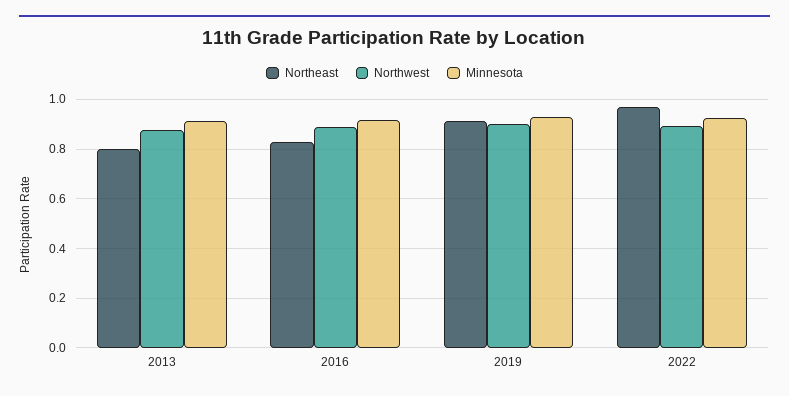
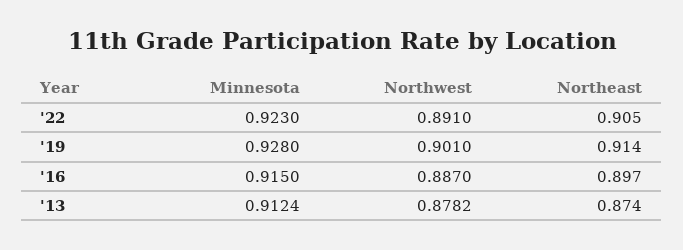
  {
    "Northeast": {
-     "2013": 0.8,
+     "2013": 0.874,
-     "2016": 0.825,
+     "2016": 0.897,
      "2019": 0.914,
-     "2022": 0.975
+     "2022": 0.905
    },
    "Northwest": {
      "2013": 0.8782,
      "2016": 0.887,
      "2019": 0.901,
      "2022": 0.891
    },
    "Minnesota": {
      "2013": 0.9124,
      "2016": 0.915,
      "2019": 0.928,
      "2022": 0.923
    }
  }

